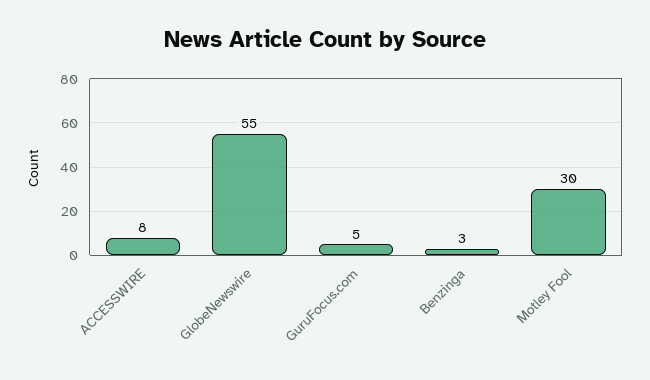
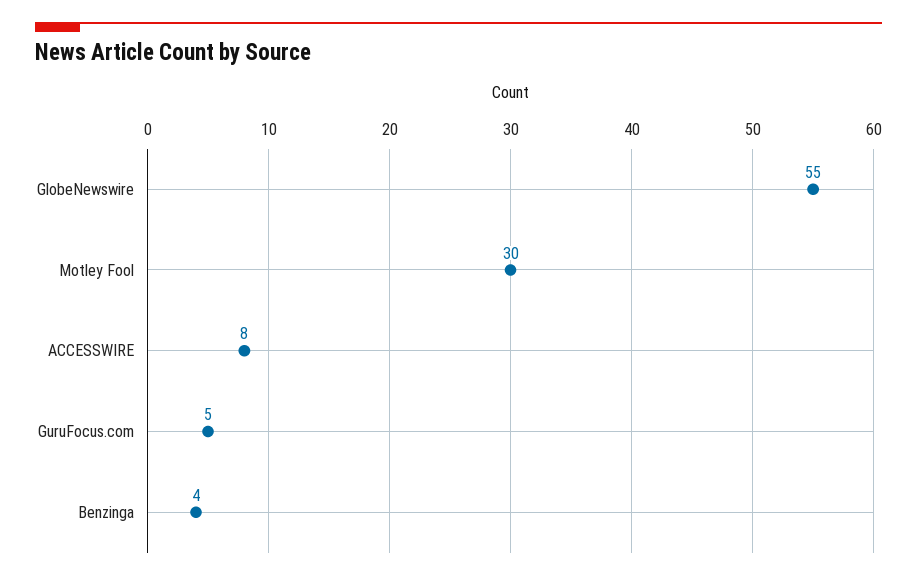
  {
    "ACCESSWIRE": 8,
    "GlobeNewswire": 55,
    "GuruFocus.com": 5,
-   "Benzinga": 3,
+   "Benzinga": 4,
    "Motley Fool": 30
  }

